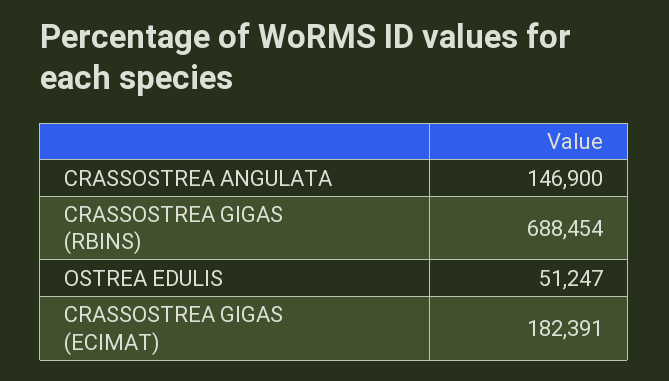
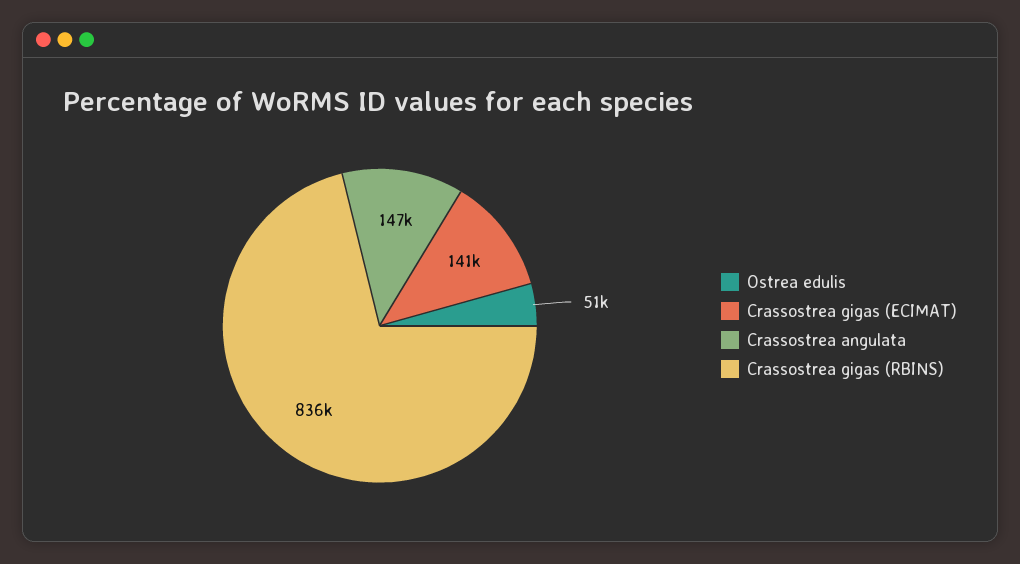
  {
    "CRASSOSTREA ANGULATA": 146900,
-   "CRASSOSTREA GIGAS (RBINS)": 688454,
+   "CRASSOSTREA GIGAS (RBINS)": 836000,
    "OSTREA EDULIS": 51247,
-   "CRASSOSTREA GIGAS (ECIMAT)": 182391
+   "CRASSOSTREA GIGAS (ECIMAT)": 141000
  }

